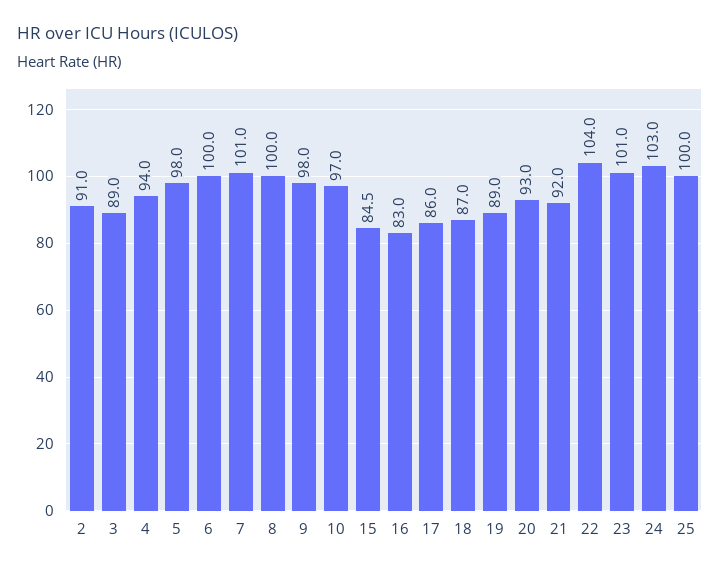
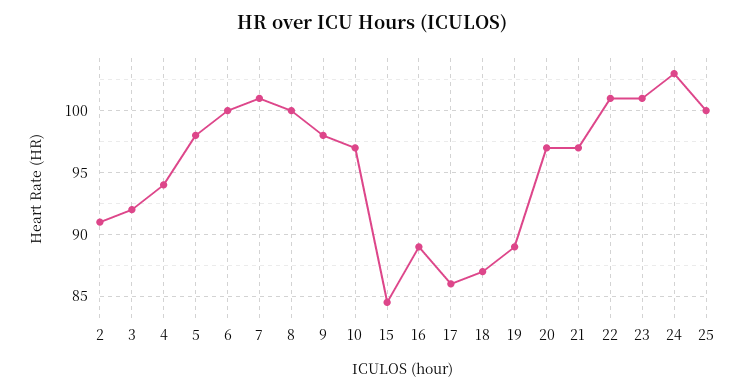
  {
    "2": 91,
-   "3": 89,
+   "3": 92,
    "4": 94,
    "5": 98,
    "6": 100,
    "7": 101,
    "8": 100,
    "9": 98,
    "10": 97,
    "15": 84.5,
-   "16": 83,
+   "16": 89,
    "17": 86,
    "18": 87,
    "19": 89,
-   "20": 93,
+   "20": 97,
-   "21": 92,
+   "21": 97,
-   "22": 104,
+   "22": 101,
    "23": 101,
    "24": 103,
    "25": 100
  }

